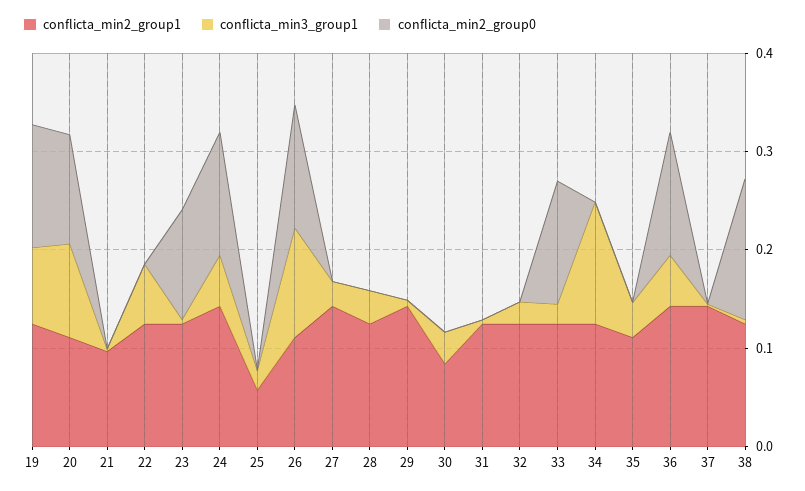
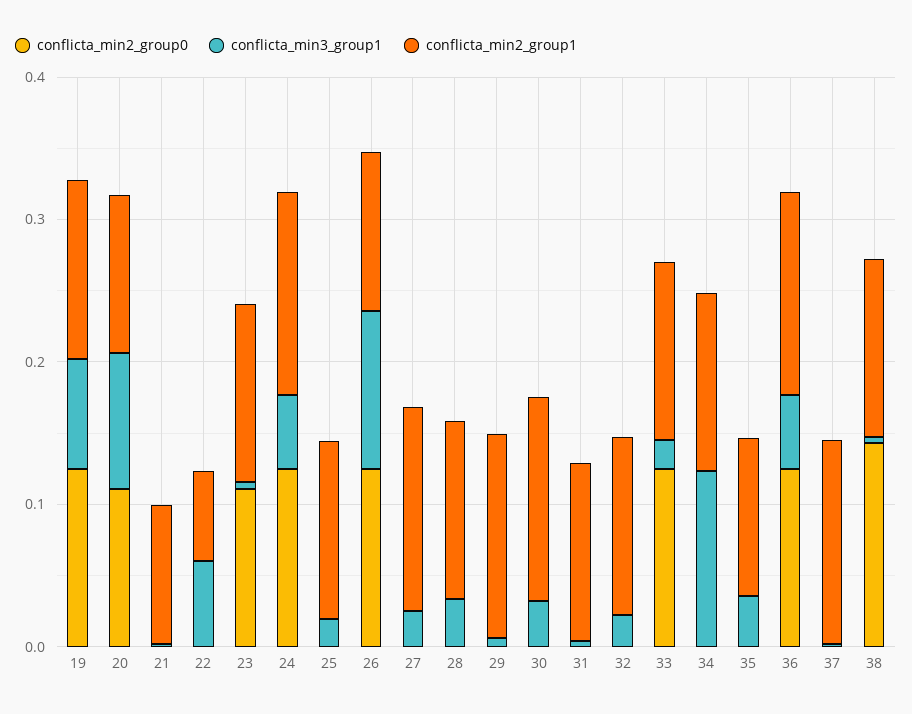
  {
    "conflicta_min2_group1": {
      "19": 0.12,
      "20": 0.12,
      "21": 0.1,
-     "22": 0.12,
+     "22": 0.06,
      "23": 0.12,
      "24": 0.14,
-     "25": 0.06,
+     "25": 0.12,
      "26": 0.12,
      "27": 0.14,
      "28": 0.12,
      "29": 0.14,
-     "30": 0.08,
+     "30": 0.14,
      "31": 0.12,
      "32": 0.12,
      "33": 0.12,
      "34": 0.12,
      "35": 0.12,
      "36": 0.14,
      "37": 0.14,
      "38": 0.12
    },
    "conflicta_min3_group1": {
      "19": 0.08,
      "20": 0.1,
      "21": 0,
      "22": 0.06,
      "23": 0,
      "24": 0.06,
      "25": 0.02,
      "26": 0.12,
      "27": 0.02,
      "28": 0.04,
      "29": 0,
      "30": 0.04,
      "31": 0,
      "32": 0.02,
      "33": 0.02,
      "34": 0.12,
      "35": 0.04,
      "36": 0.06,
      "37": 0,
      "38": 0
    },
    "conflicta_min2_group0": {
      "19": 0.12,
      "20": 0.12,
      "21": 0,
      "22": 0,
      "23": 0.12,
      "24": 0.12,
      "25": 0,
      "26": 0.12,
      "27": 0,
      "28": 0,
      "29": 0,
      "30": 0,
      "31": 0,
      "32": 0,
      "33": 0.12,
      "34": 0,
      "35": 0,
      "36": 0.12,
      "37": 0,
      "38": 0.14
    }
  }

